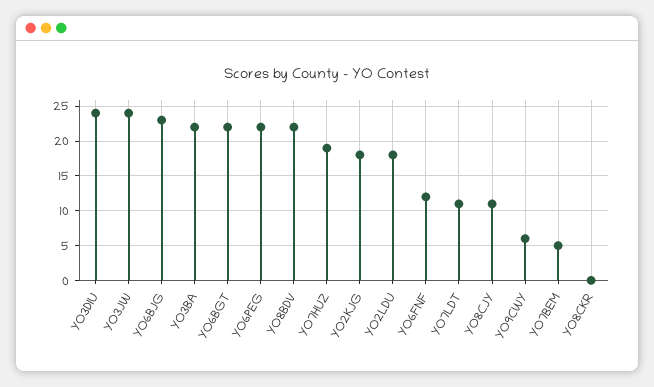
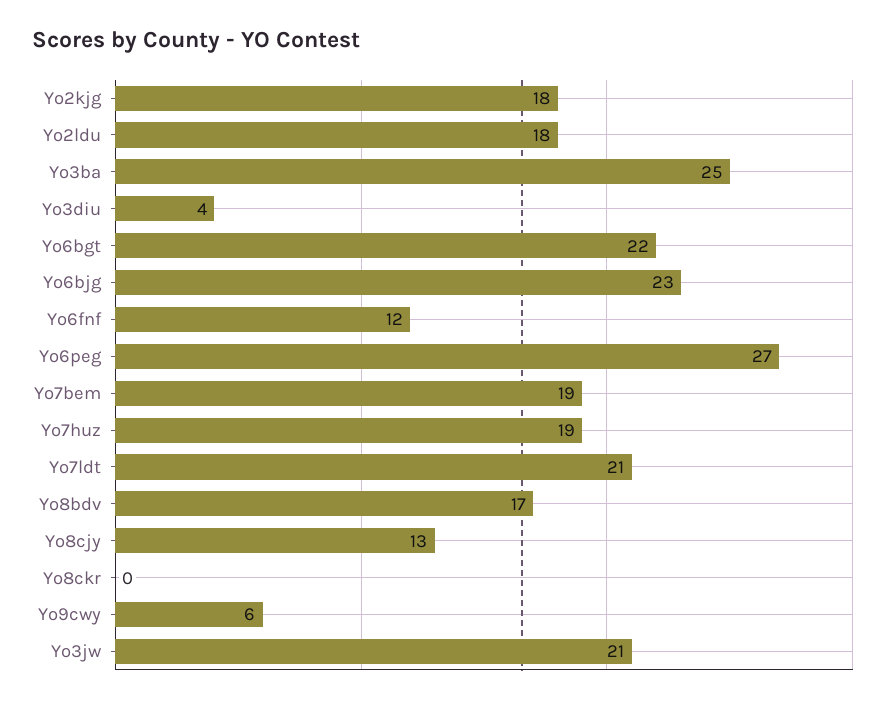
  {
-   "YO3DIU": 24,
+   "YO3DIU": 4,
-   "YO3JW": 24,
+   "YO3JW": 21,
    "YO6BJG": 23,
-   "YO3BA": 22,
+   "YO3BA": 25,
    "YO6BGT": 22,
-   "YO6PEG": 22,
+   "YO6PEG": 27,
-   "YO8BDV": 22,
+   "YO8BDV": 17,
    "YO7HUZ": 19,
    "YO2KJG": 18,
    "YO2LDU": 18,
    "YO6FNF": 12,
-   "YO7LDT": 11,
+   "YO7LDT": 21,
-   "YO8CJY": 11,
+   "YO8CJY": 13,
    "YO9CWY": 6,
-   "YO7BEM": 5,
+   "YO7BEM": 19,
    "YO8CKR": 0
  }

